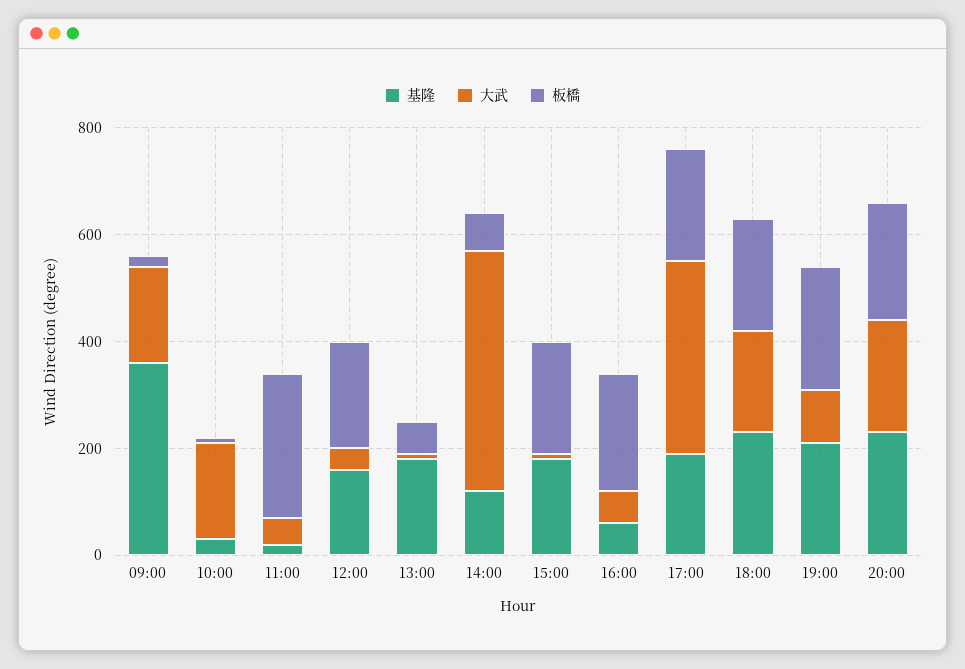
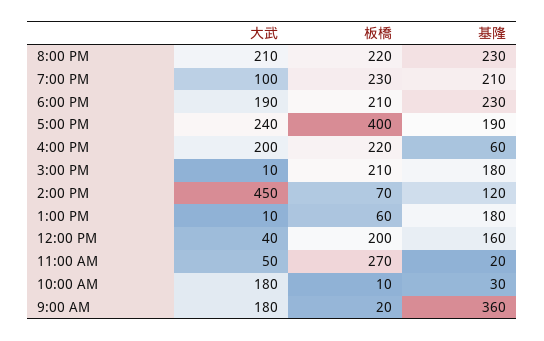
  {
    "基隆": {
      "09:00": 360,
      "10:00": 30,
      "11:00": 20,
      "12:00": 160,
      "13:00": 180,
      "14:00": 120,
      "15:00": 180,
      "16:00": 60,
      "17:00": 190,
      "18:00": 230,
      "19:00": 210,
      "20:00": 230
    },
    "大武": {
      "09:00": 180,
      "10:00": 180,
      "11:00": 50,
      "12:00": 40,
      "13:00": 10,
      "14:00": 450,
      "15:00": 10,
-     "16:00": 50,
+     "16:00": 200,
-     "17:00": 350,
+     "17:00": 240,
      "18:00": 190,
      "19:00": 100,
      "20:00": 210
    },
    "板橋": {
      "09:00": 20,
      "10:00": 10,
      "11:00": 270,
      "12:00": 200,
      "13:00": 60,
      "14:00": 70,
      "15:00": 210,
      "16:00": 220,
-     "17:00": 200,
+     "17:00": 400,
      "18:00": 210,
      "19:00": 230,
      "20:00": 220
    }
  }

